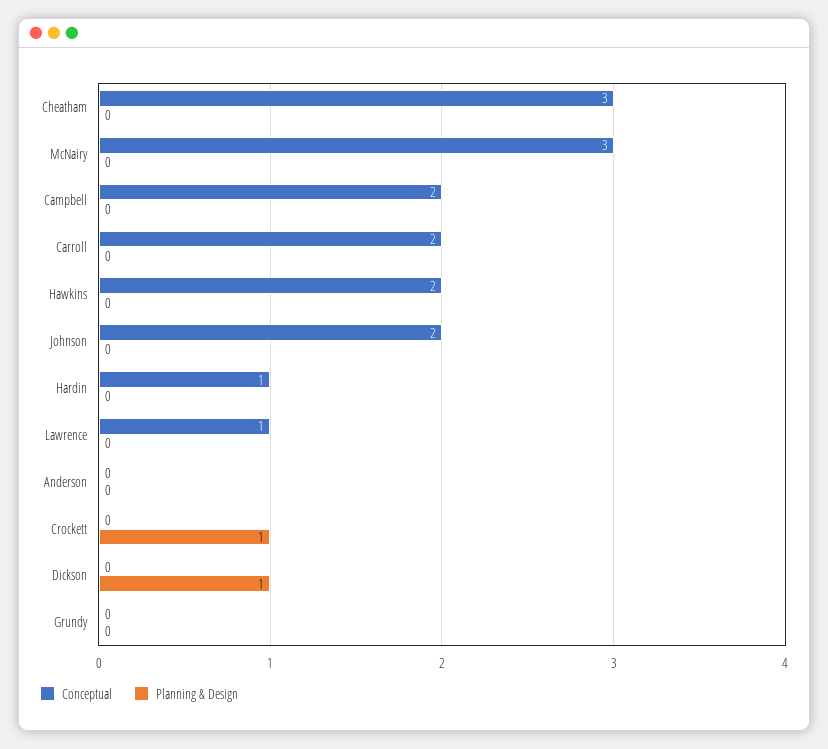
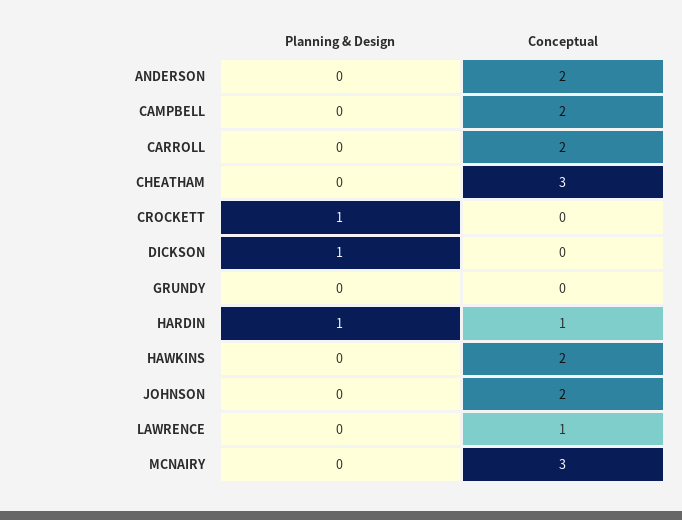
  {
    "Conceptual": {
      "Cheatham": 3,
      "McNairy": 3,
      "Campbell": 2,
      "Carroll": 2,
      "Hawkins": 2,
      "Johnson": 2,
      "Hardin": 1,
      "Lawrence": 1,
-     "Anderson": 0,
+     "Anderson": 2,
      "Crockett": 0,
      "Dickson": 0,
      "Grundy": 0
    },
    "Planning & Design": {
      "Cheatham": 0,
      "McNairy": 0,
      "Campbell": 0,
      "Carroll": 0,
      "Hawkins": 0,
      "Johnson": 0,
-     "Hardin": 0,
+     "Hardin": 1,
      "Lawrence": 0,
      "Anderson": 0,
      "Crockett": 1,
      "Dickson": 1,
      "Grundy": 0
    }
  }

